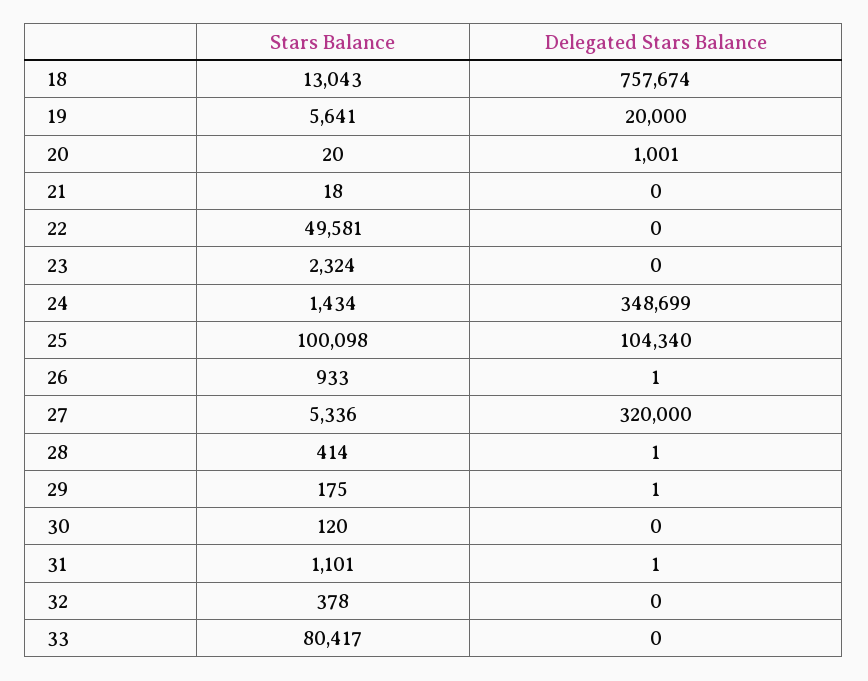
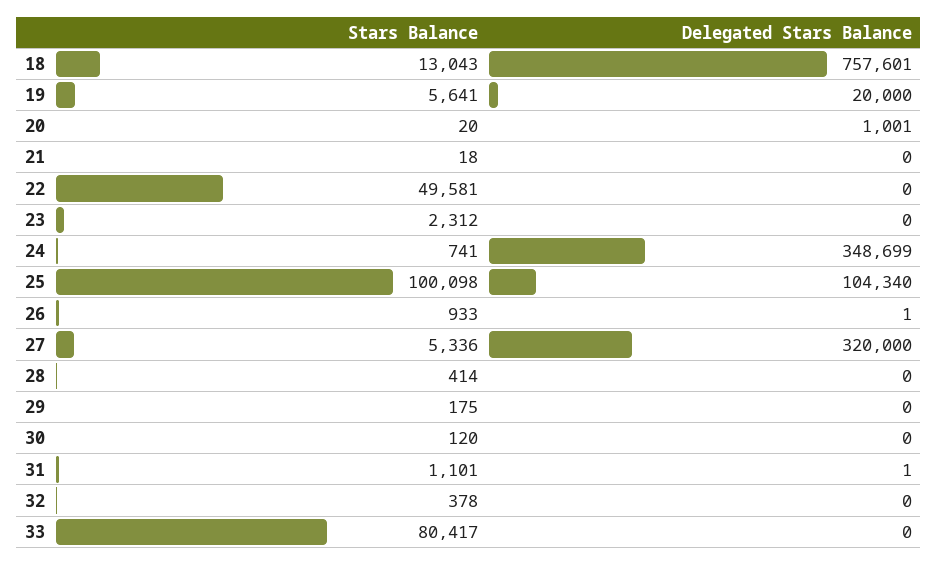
  {
    "Stars Balance": {
      "18": 13043,
      "19": 5641,
      "20": 20,
      "21": 18,
      "22": 49581,
-     "23": 2324,
+     "23": 2312,
-     "24": 1434,
+     "24": 741,
      "25": 100098,
      "26": 933,
      "27": 5336,
      "28": 414,
      "29": 175,
      "30": 120,
      "31": 1101,
      "32": 378,
      "33": 80417
    },
    "Delegated Stars Balance": {
-     "18": 757674,
+     "18": 757601,
      "19": 20000,
      "20": 1001,
      "21": 0,
      "22": 0,
      "23": 0,
      "24": 348699,
      "25": 104340,
      "26": 1,
      "27": 320000,
-     "28": 1,
+     "28": 0,
-     "29": 1,
+     "29": 0,
      "30": 0,
      "31": 1,
      "32": 0,
      "33": 0
    }
  }

